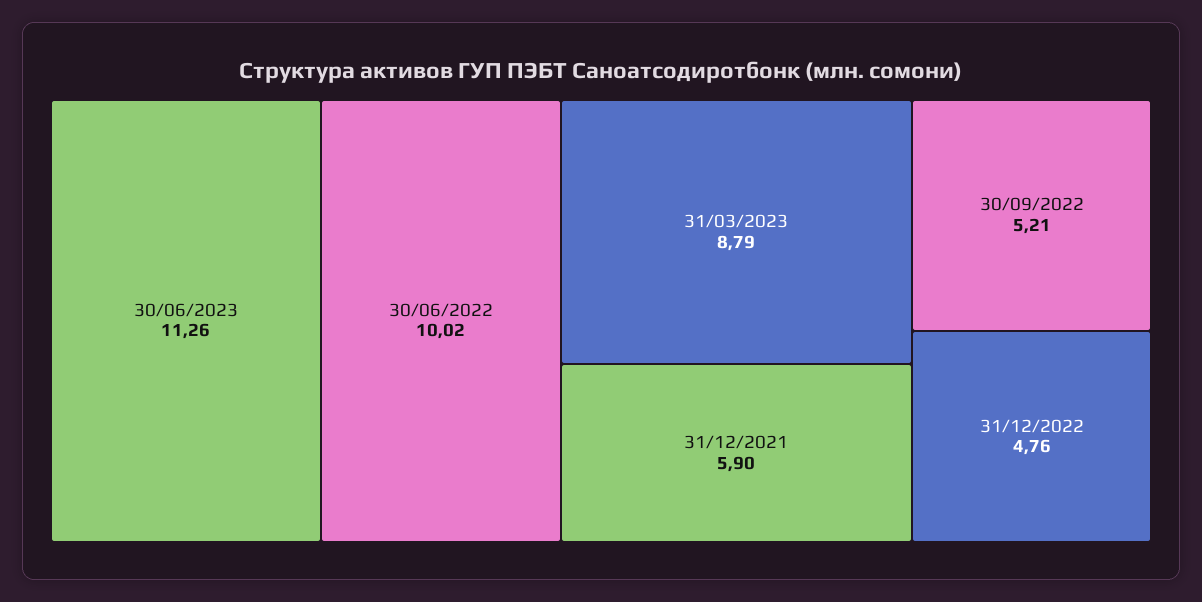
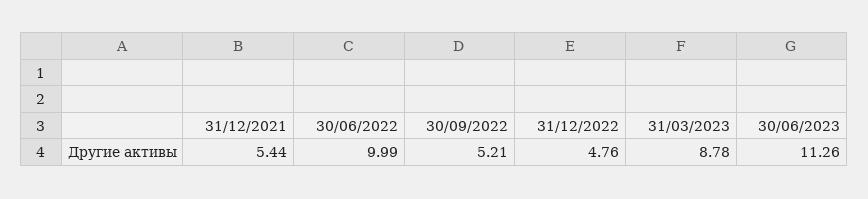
  {
    "30/06/2023": 11.26,
-   "30/06/2022": 10.02,
+   "30/06/2022": 9.99,
-   "31/03/2023": 8.79,
+   "31/03/2023": 8.78,
-   "31/12/2021": 5.9,
+   "31/12/2021": 5.44,
    "30/09/2022": 5.21,
    "31/12/2022": 4.76
  }

